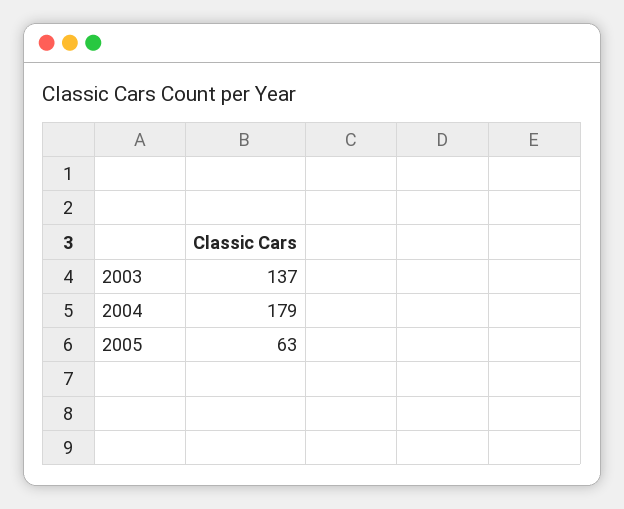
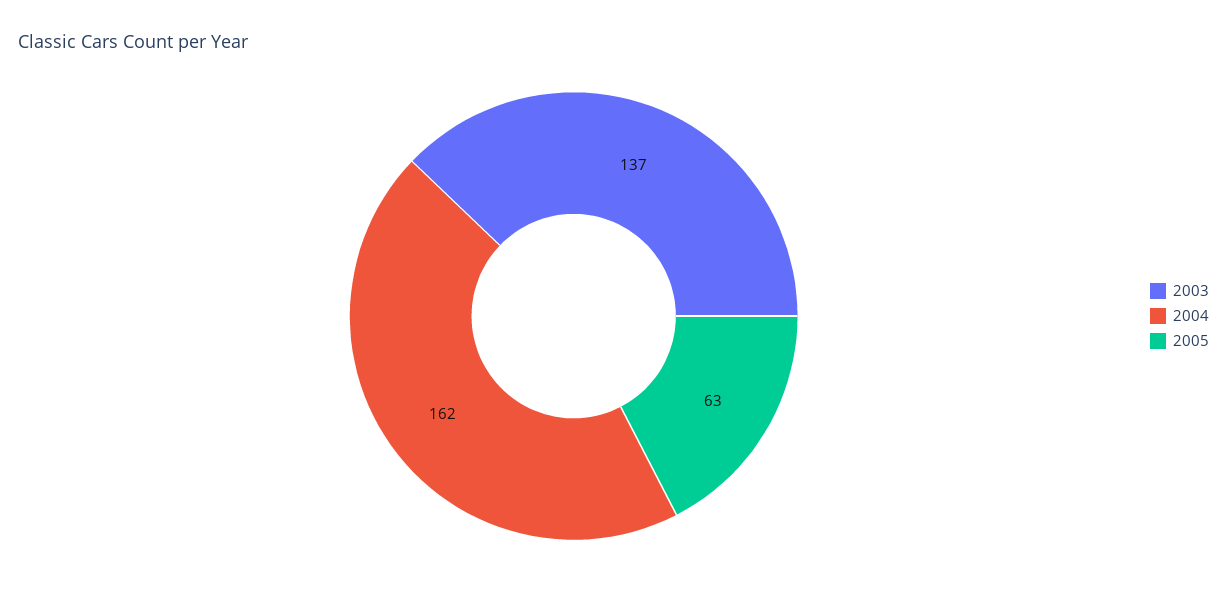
  {
    "2003": 137,
-   "2004": 179,
+   "2004": 162,
    "2005": 63
  }

